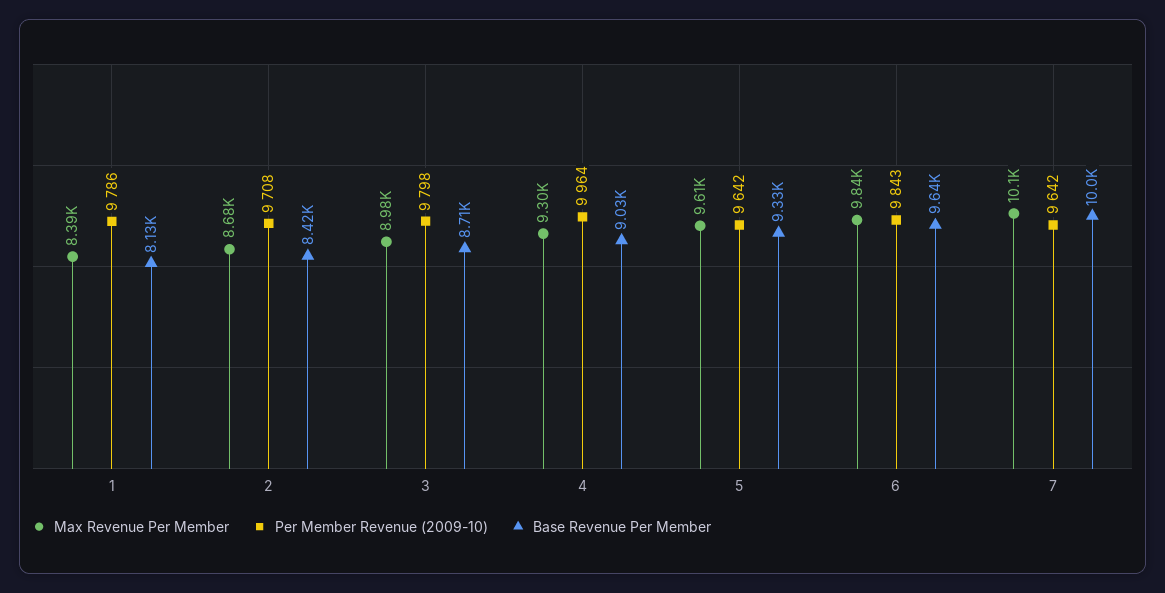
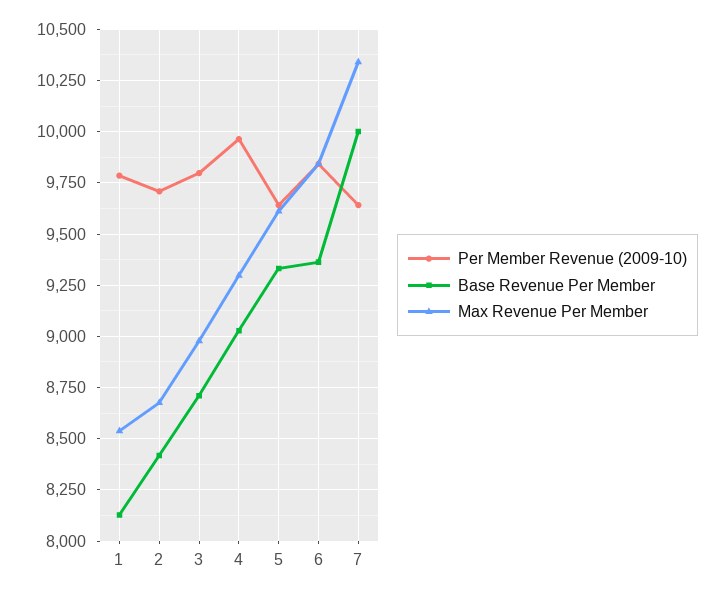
  {
    "Max Revenue Per Member": {
-     "1": 8390,
+     "1": 8550,
      "2": 8680,
      "3": 8980,
      "4": 9300,
      "5": 9610,
      "6": 9840,
-     "7": 10100
+     "7": 10350
    },
    "Per Member Revenue (2009-10)": {
      "1": 9786,
      "2": 9708,
      "3": 9798,
      "4": 9964,
      "5": 9642,
      "6": 9843,
      "7": 9642
    },
    "Base Revenue Per Member": {
      "1": 8130,
      "2": 8420,
      "3": 8710,
      "4": 9030,
      "5": 9330,
-     "6": 9640,
+     "6": 9350,
      "7": 10000
    }
  }

